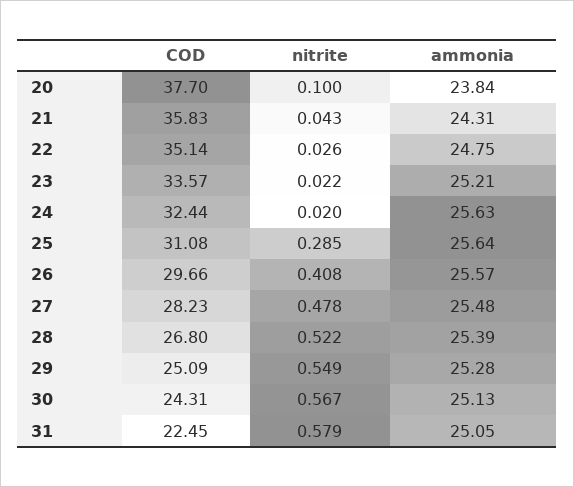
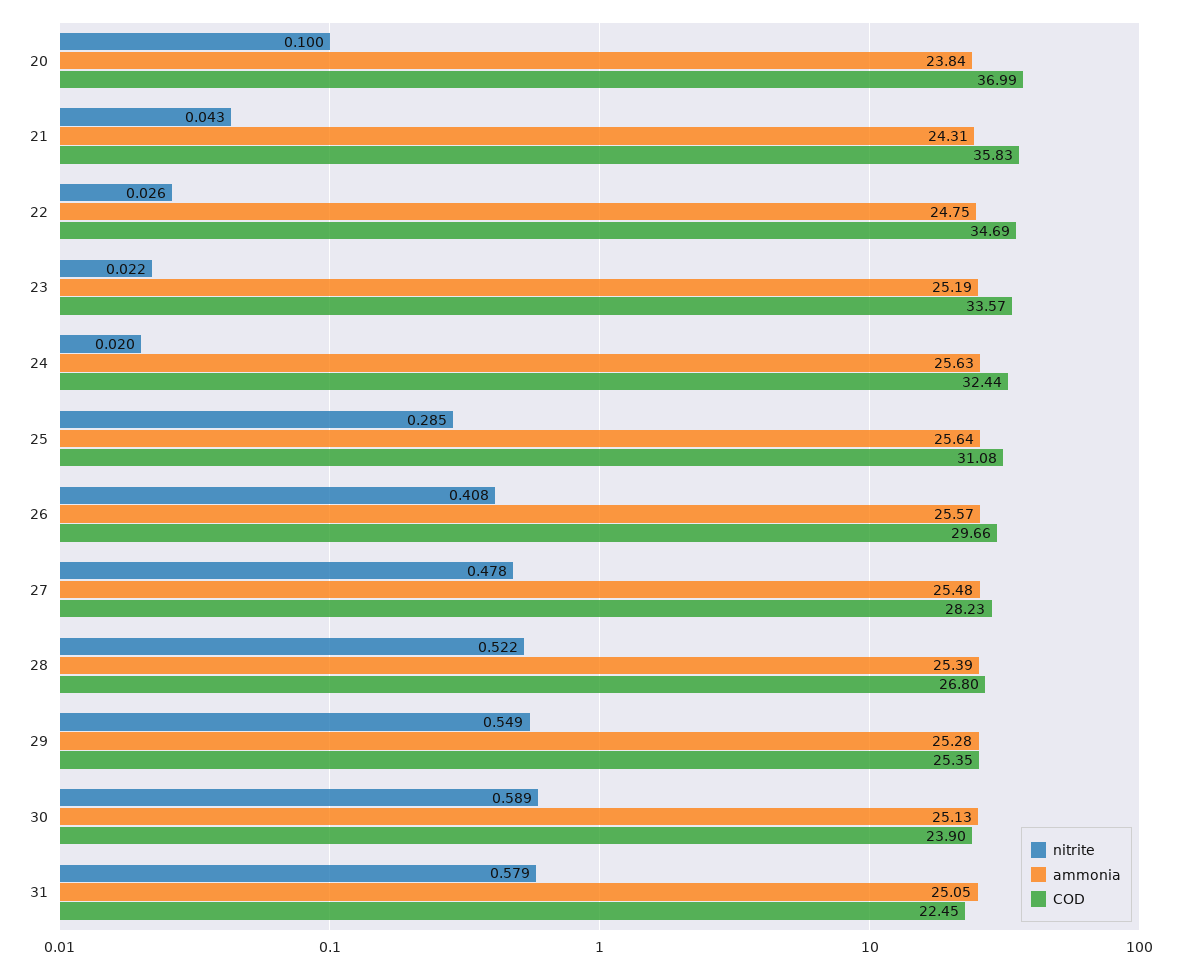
  {
    "COD": {
-     "20": 37.7,
+     "20": 36.99,
      "21": 35.83,
-     "22": 35.14,
+     "22": 34.69,
      "23": 33.57,
      "24": 32.44,
      "25": 31.08,
      "26": 29.66,
      "27": 28.23,
      "28": 26.8,
-     "29": 25.09,
+     "29": 25.35,
-     "30": 24.31,
+     "30": 23.9,
      "31": 22.45
    },
    "nitrite": {
      "20": 0.1,
      "21": 0.043,
      "22": 0.026,
      "23": 0.022,
      "24": 0.02,
      "25": 0.285,
      "26": 0.408,
      "27": 0.478,
      "28": 0.522,
      "29": 0.549,
-     "30": 0.567,
+     "30": 0.589,
      "31": 0.579
    },
    "ammonia": {
      "20": 23.84,
      "21": 24.31,
      "22": 24.75,
-     "23": 25.21,
+     "23": 25.19,
      "24": 25.63,
      "25": 25.64,
      "26": 25.57,
      "27": 25.48,
      "28": 25.39,
      "29": 25.28,
      "30": 25.13,
      "31": 25.05
    }
  }

